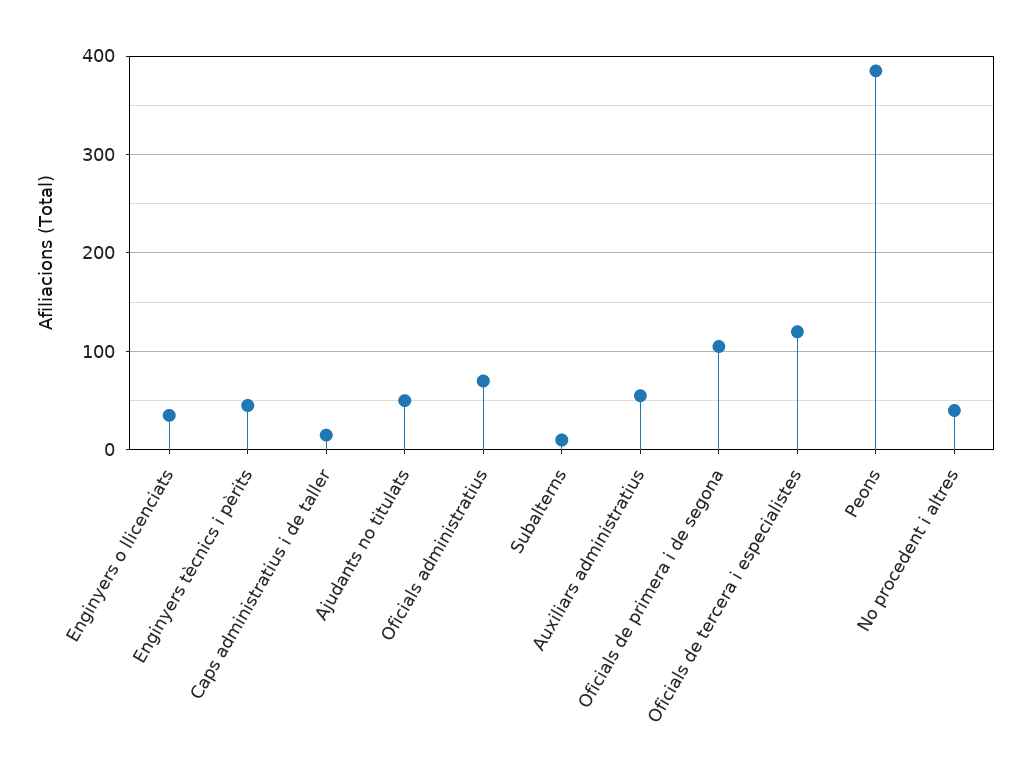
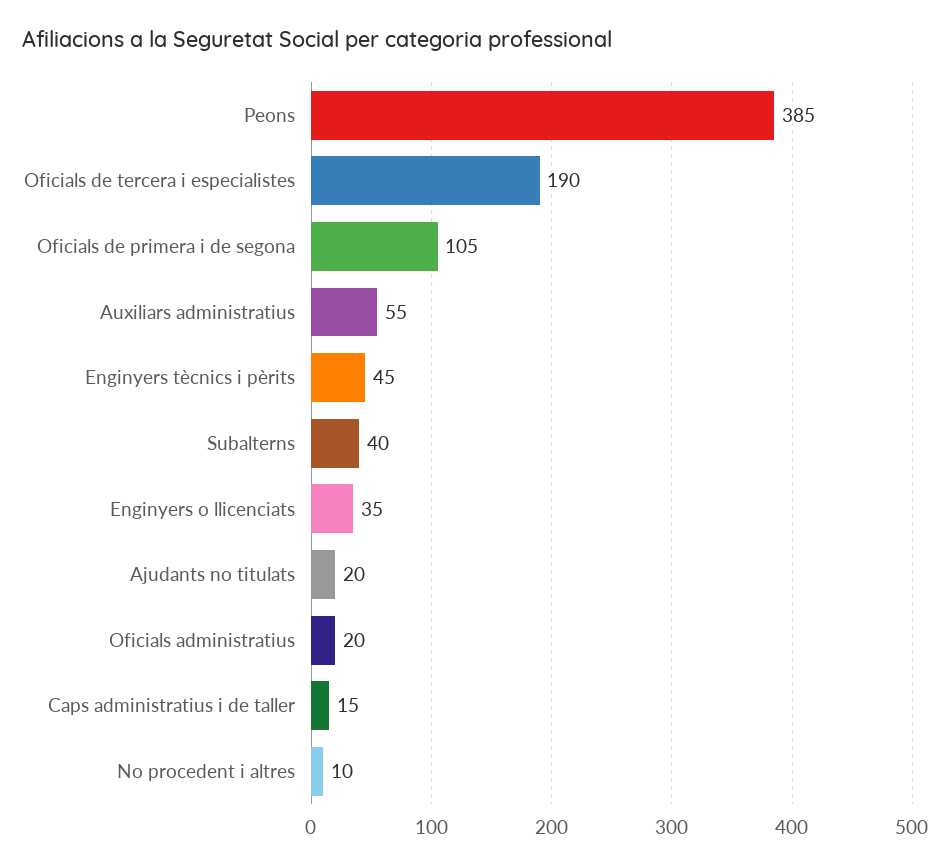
  {
    "Enginyers o llicenciats": 35,
    "Enginyers tècnics i pèrits": 45,
    "Caps administratius i de taller": 15,
-   "Ajudants no titulats": 50,
+   "Ajudants no titulats": 20,
-   "Oficials administratius": 70,
+   "Oficials administratius": 20,
-   "Subalterns": 10,
+   "Subalterns": 40,
    "Auxiliars administratius": 55,
    "Oficials de primera i de segona": 105,
-   "Oficials de tercera i especialistes": 120,
+   "Oficials de tercera i especialistes": 190,
    "Peons": 385,
-   "No procedent i altres": 40
+   "No procedent i altres": 10
  }

